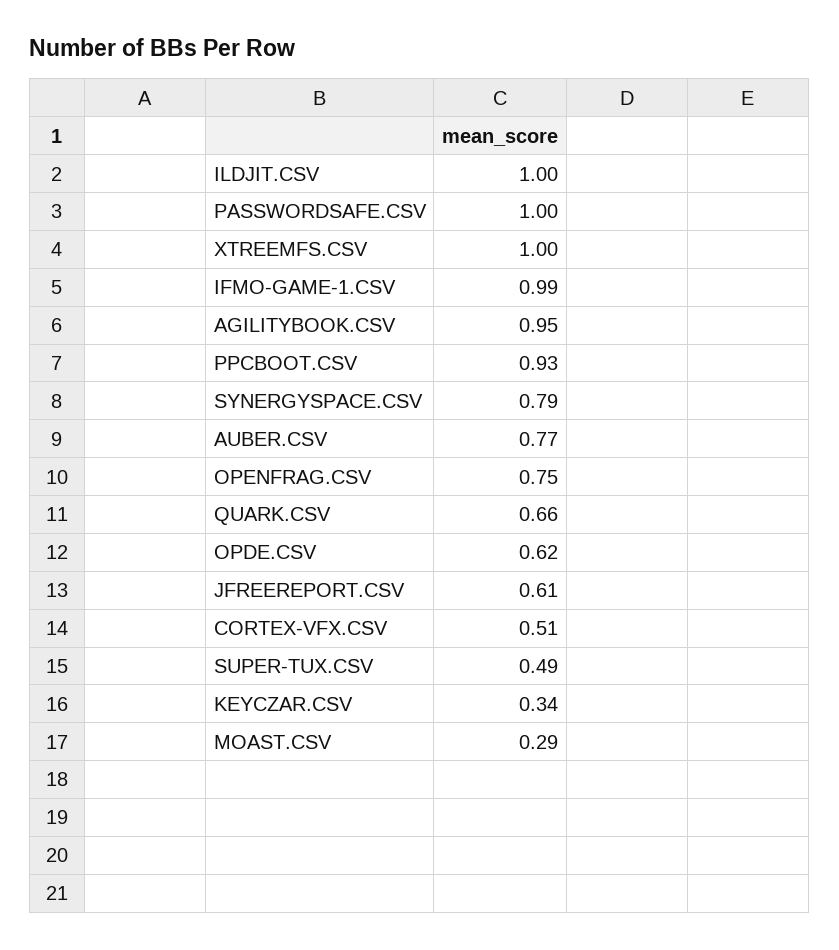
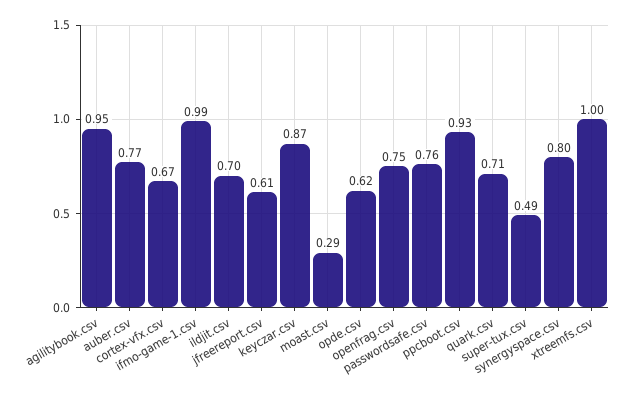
  {
-   "ILDJIT.CSV": 1,
+   "ILDJIT.CSV": 0.7,
-   "PASSWORDSAFE.CSV": 1,
+   "PASSWORDSAFE.CSV": 0.76,
    "XTREEMFS.CSV": 1,
    "IFMO-GAME-1.CSV": 0.99,
    "AGILITYBOOK.CSV": 0.95,
    "PPCBOOT.CSV": 0.93,
-   "SYNERGYSPACE.CSV": 0.79,
+   "SYNERGYSPACE.CSV": 0.8,
    "AUBER.CSV": 0.77,
    "OPENFRAG.CSV": 0.75,
-   "QUARK.CSV": 0.66,
+   "QUARK.CSV": 0.71,
    "OPDE.CSV": 0.62,
    "JFREEREPORT.CSV": 0.61,
-   "CORTEX-VFX.CSV": 0.51,
+   "CORTEX-VFX.CSV": 0.67,
    "SUPER-TUX.CSV": 0.49,
-   "KEYCZAR.CSV": 0.34,
+   "KEYCZAR.CSV": 0.87,
    "MOAST.CSV": 0.29
  }

